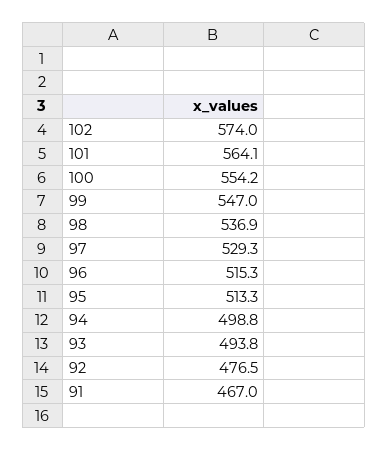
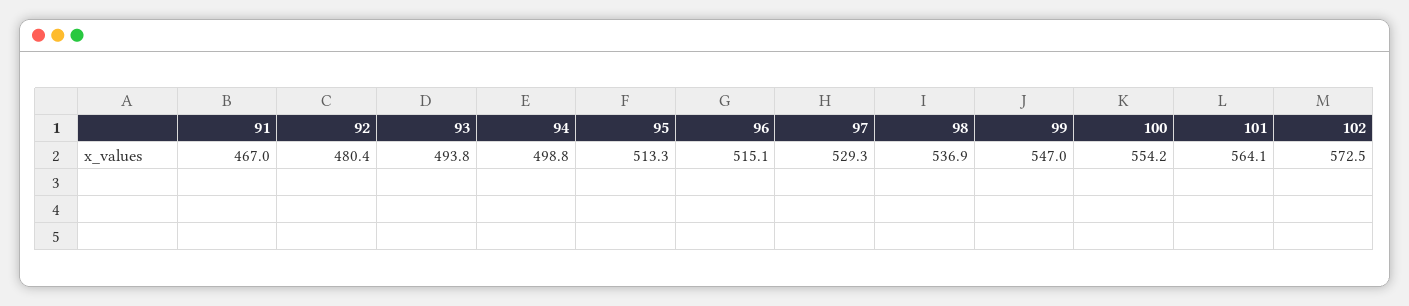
  {
-   "102": 574,
+   "102": 572.5,
    "101": 564.1,
    "100": 554.2,
    "99": 547,
    "98": 536.9,
    "97": 529.3,
-   "96": 515.3,
+   "96": 515.1,
    "95": 513.3,
    "94": 498.8,
    "93": 493.8,
-   "92": 476.5,
+   "92": 480.4,
    "91": 467
  }

